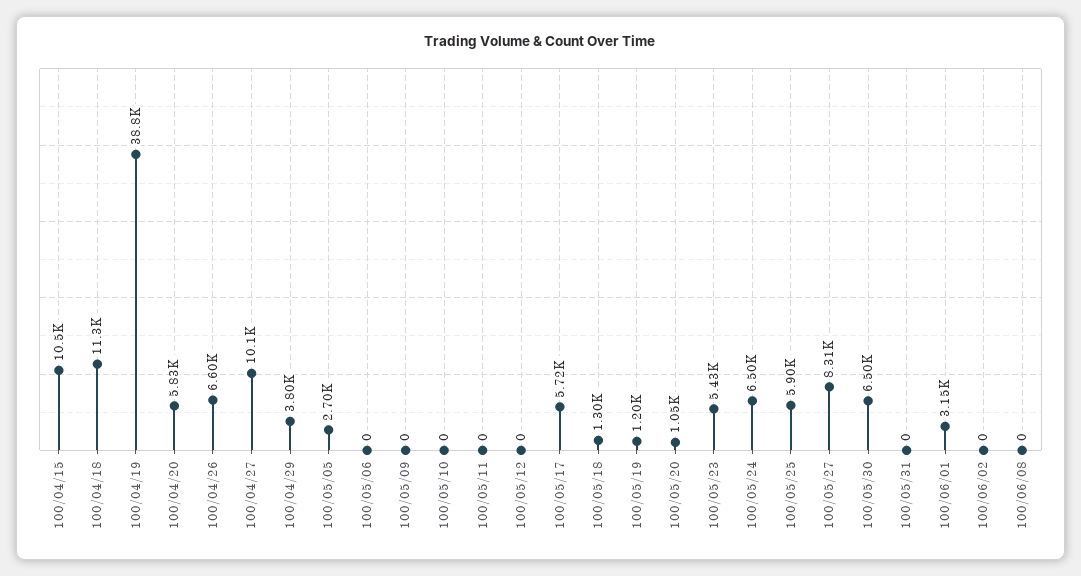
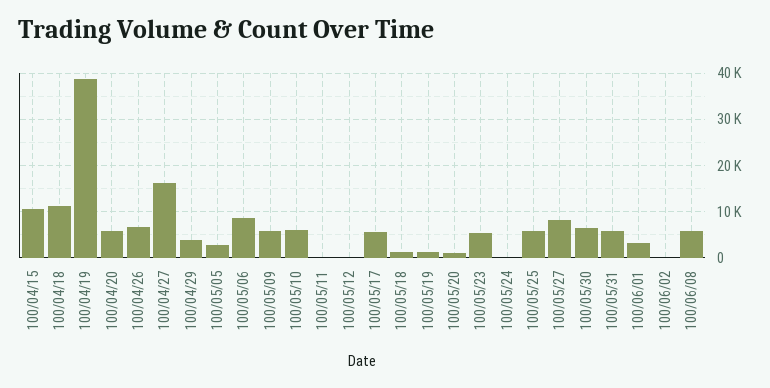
  {
    "100/04/15": 10500,
    "100/04/18": 11300,
    "100/04/19": 38800,
    "100/04/20": 5830,
    "100/04/26": 6600,
-   "100/04/27": 10100,
+   "100/04/27": 16000,
    "100/04/29": 3800,
    "100/05/05": 2700,
-   "100/05/06": 0,
+   "100/05/06": 8000,
-   "100/05/09": 0,
+   "100/05/09": 6000,
-   "100/05/10": 0,
+   "100/05/10": 6000,
    "100/05/11": 0,
    "100/05/12": 0,
    "100/05/17": 5720,
    "100/05/18": 1300,
    "100/05/19": 1200,
    "100/05/20": 1050,
    "100/05/23": 5430,
-   "100/05/24": 6500,
+   "100/05/24": 0,
    "100/05/25": 5900,
    "100/05/27": 8310,
    "100/05/30": 6500,
-   "100/05/31": 0,
+   "100/05/31": 6000,
    "100/06/01": 3150,
    "100/06/02": 0,
-   "100/06/08": 0
+   "100/06/08": 6000
  }

